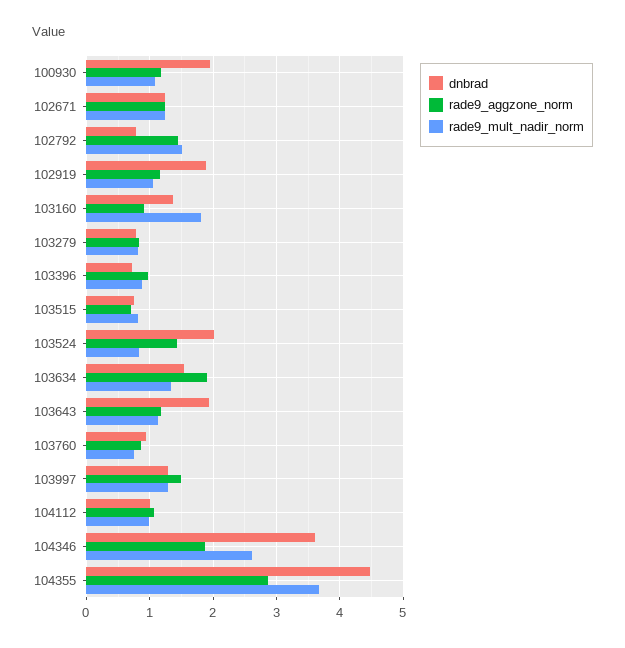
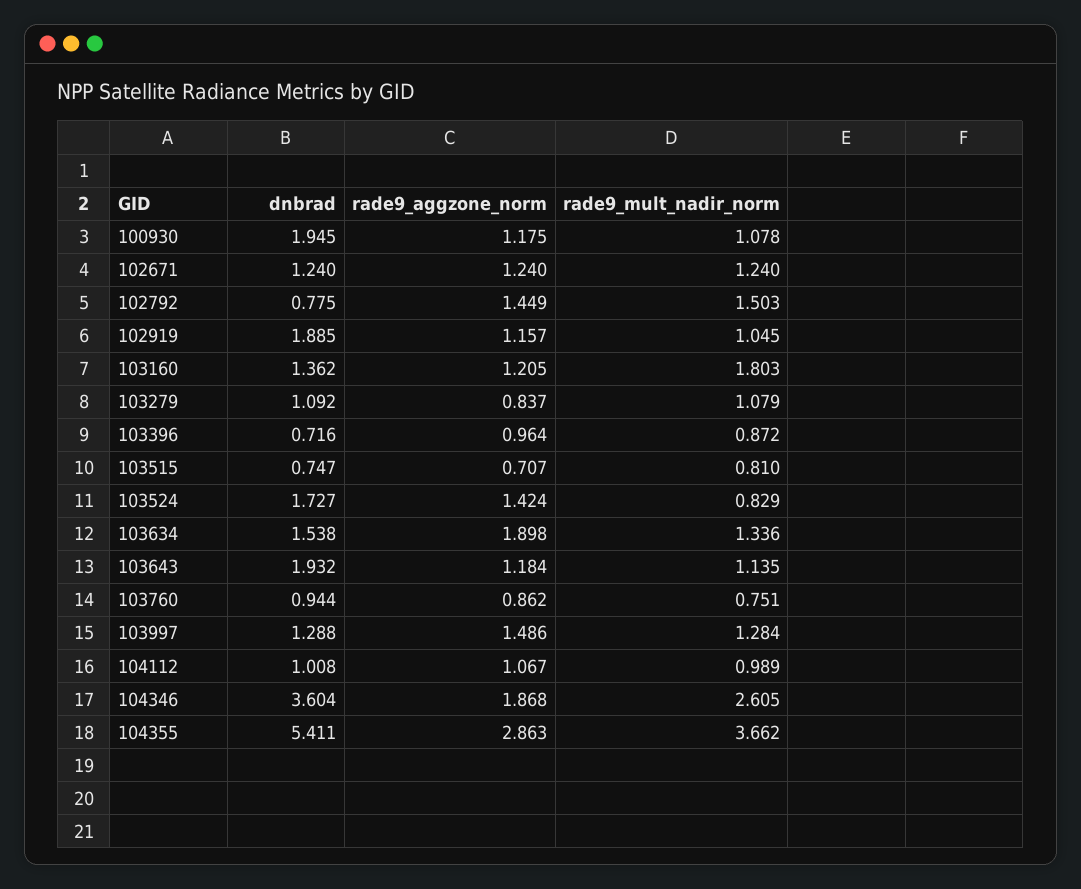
  {
    "dnbrad": {
      "100930": 1.945,
      "102671": 1.24,
      "102792": 0.775,
      "102919": 1.885,
      "103160": 1.362,
-     "103279": 0.8,
+     "103279": 1.092,
      "103396": 0.716,
      "103515": 0.747,
-     "103524": 2,
+     "103524": 1.727,
      "103634": 1.538,
      "103643": 1.932,
      "103760": 0.944,
      "103997": 1.288,
      "104112": 1.008,
      "104346": 3.604,
-     "104355": 4.5
+     "104355": 5.411
    },
    "rade9_aggzone_norm": {
      "100930": 1.175,
      "102671": 1.24,
      "102792": 1.449,
      "102919": 1.157,
-     "103160": 0.9,
+     "103160": 1.205,
      "103279": 0.837,
      "103396": 0.964,
      "103515": 0.707,
      "103524": 1.424,
      "103634": 1.898,
      "103643": 1.184,
      "103760": 0.862,
      "103997": 1.486,
      "104112": 1.067,
      "104346": 1.868,
      "104355": 2.863
    },
    "rade9_mult_nadir_norm": {
      "100930": 1.078,
      "102671": 1.24,
      "102792": 1.503,
      "102919": 1.045,
      "103160": 1.803,
-     "103279": 0.8,
+     "103279": 1.079,
      "103396": 0.872,
      "103515": 0.81,
      "103524": 0.829,
      "103634": 1.336,
      "103643": 1.135,
      "103760": 0.751,
      "103997": 1.284,
      "104112": 0.989,
      "104346": 2.605,
      "104355": 3.662
    }
  }

